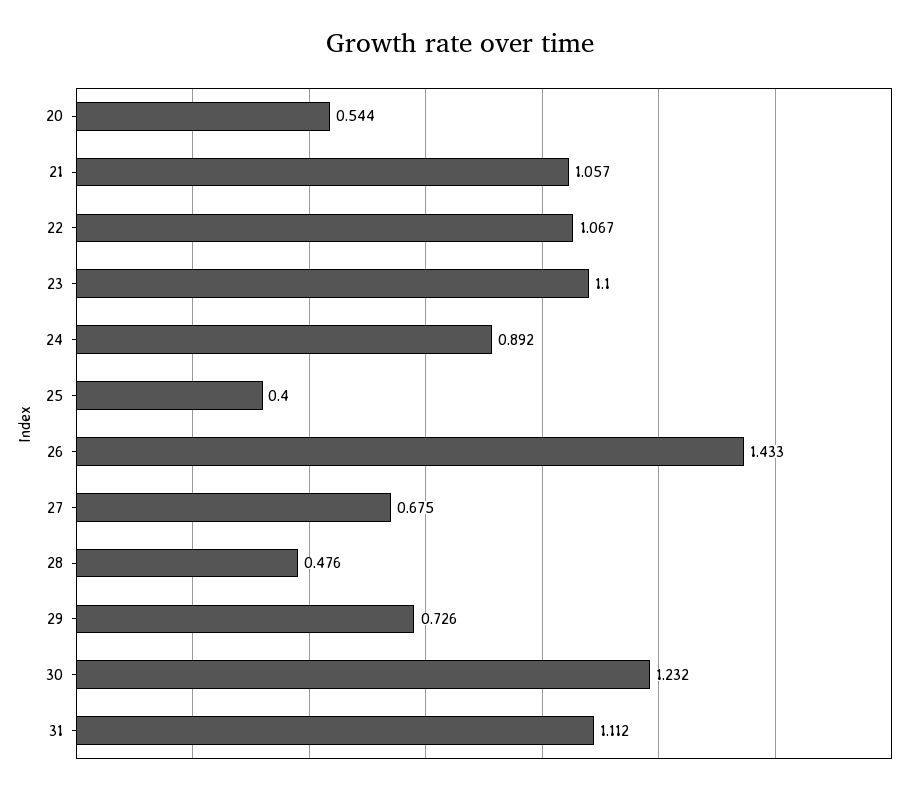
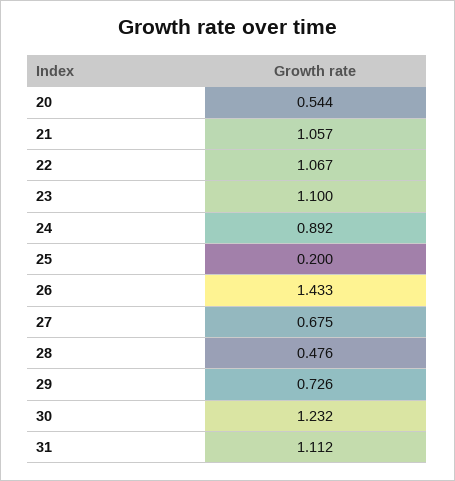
  {
    "20": 0.544,
    "21": 1.057,
    "22": 1.067,
    "23": 1.1,
    "24": 0.892,
-   "25": 0.4,
+   "25": 0.2,
    "26": 1.433,
    "27": 0.675,
    "28": 0.476,
    "29": 0.726,
    "30": 1.232,
    "31": 1.112
  }

